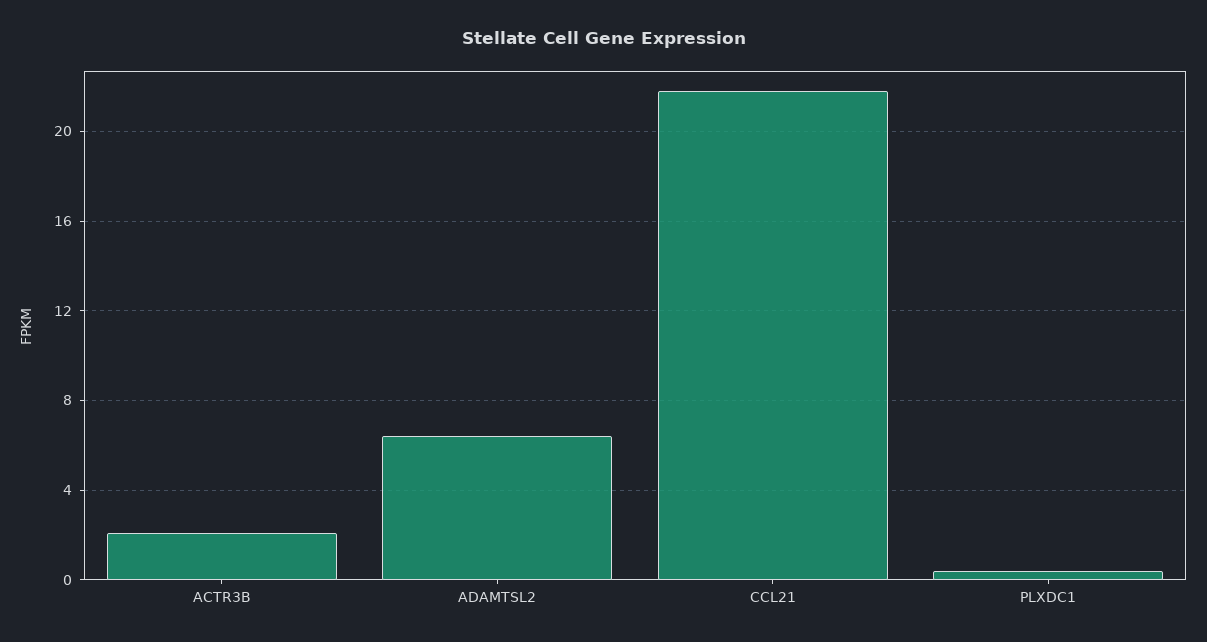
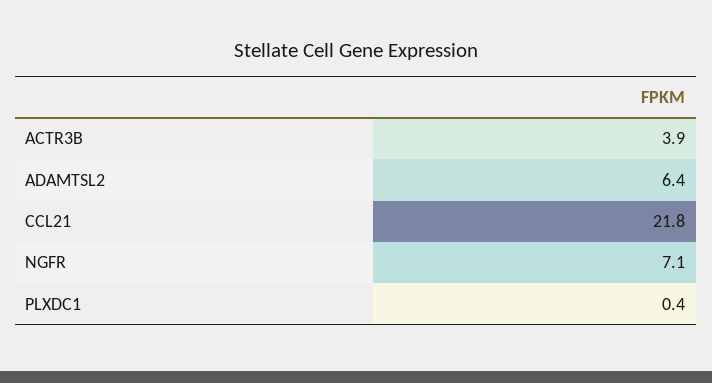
  {
-   "ACTR3B": 2,
+   "ACTR3B": 3.9,
    "ADAMTSL2": 6.4,
    "CCL21": 21.8,
-   "PLXDC1": 0.4
+   "PLXDC1": 0.4,
+   "NGFR": 7.1
  }

